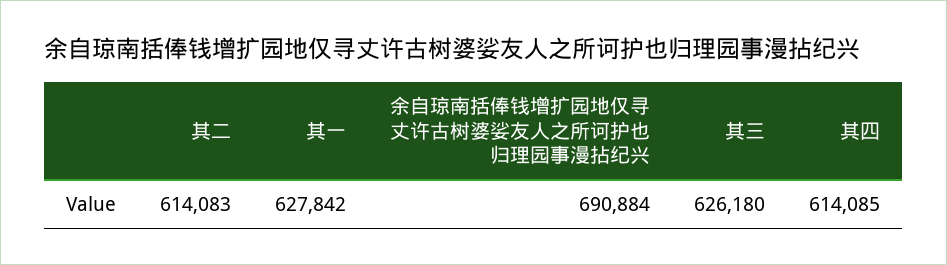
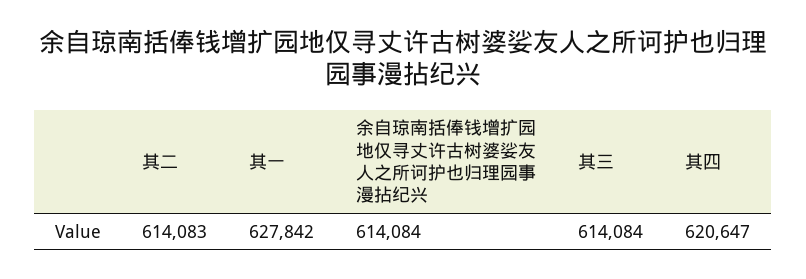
  {
    "其二": 614083,
    "其一": 627842,
-   "余自琼南括俸钱增扩园地仅寻丈许古树婆娑友人之所诃护也归理园事漫拈纪兴": 690884,
+   "余自琼南括俸钱增扩园地仅寻丈许古树婆娑友人之所诃护也归理园事漫拈纪兴": 614084,
-   "其三": 626180,
+   "其三": 614084,
-   "其四": 614085
+   "其四": 620647
  }

